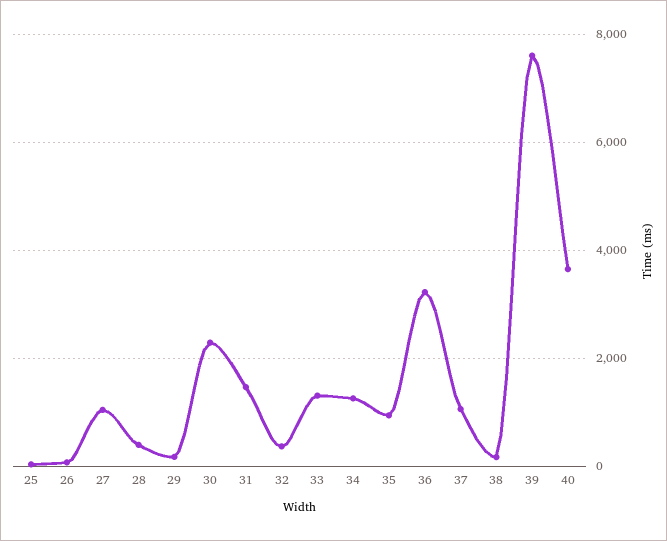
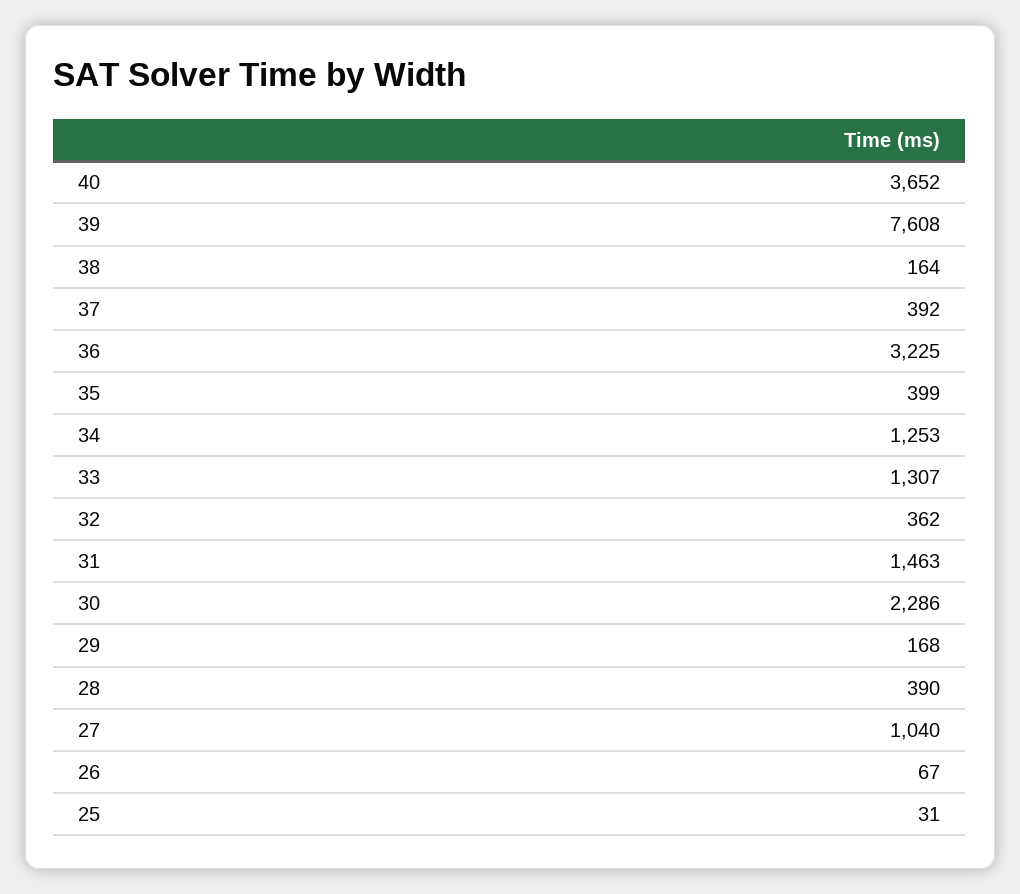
  {
    "25": 31,
    "26": 67,
    "27": 1040,
    "28": 390,
    "29": 168,
    "30": 2286,
    "31": 1463,
    "32": 362,
    "33": 1307,
    "34": 1253,
-   "35": 1000,
+   "35": 399,
    "36": 3225,
-   "37": 1000,
+   "37": 392,
    "38": 164,
    "39": 7608,
    "40": 3652
  }

